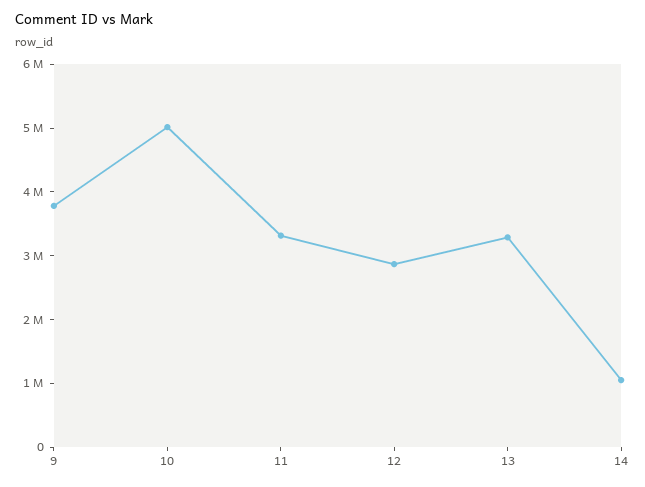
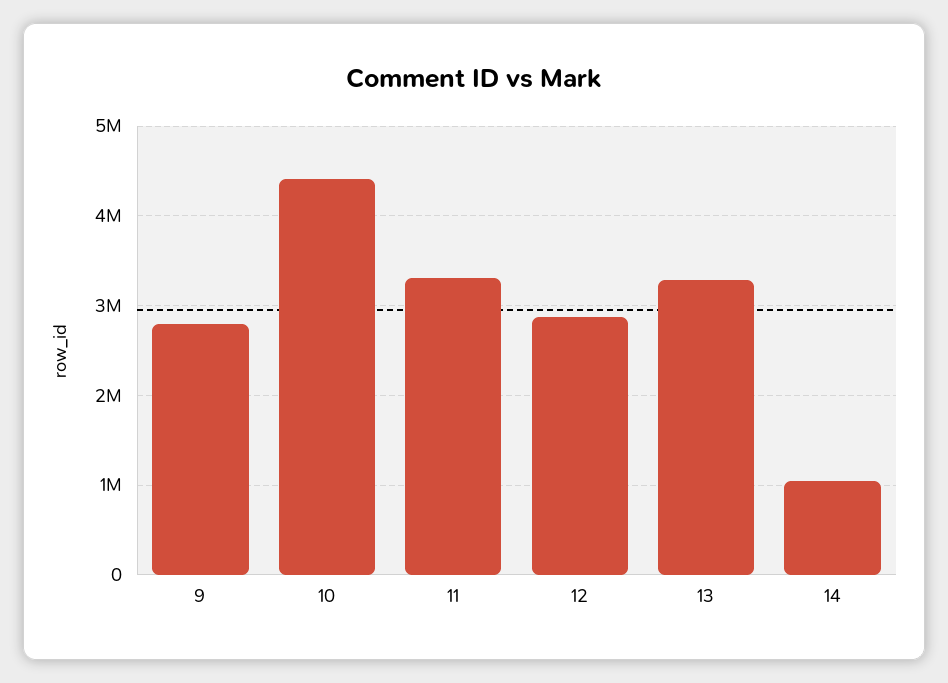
  {
-   "9": 3800000,
+   "9": 2800000,
-   "10": 5000000,
+   "10": 4400000,
    "11": 3300000,
    "12": 2900000,
    "13": 3300000,
    "14": 1000000
  }

